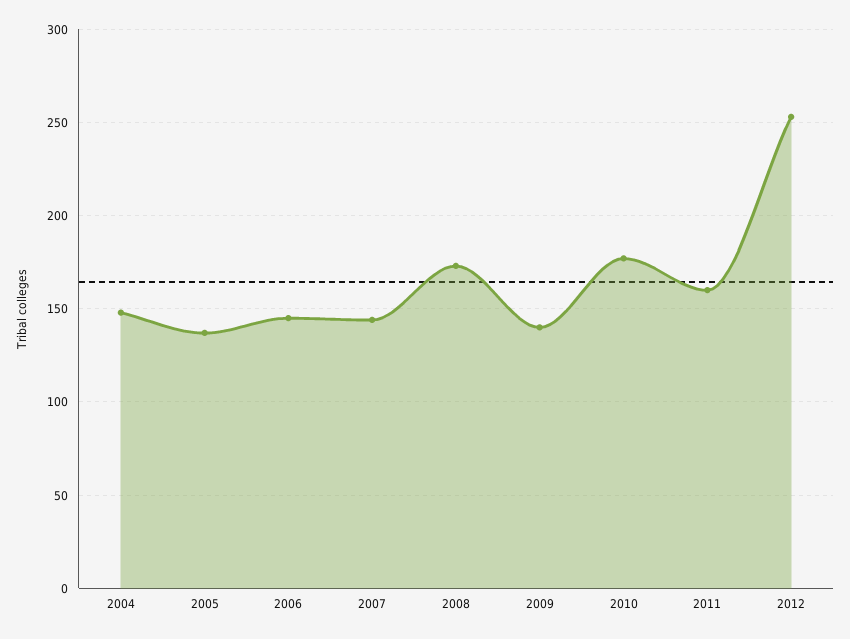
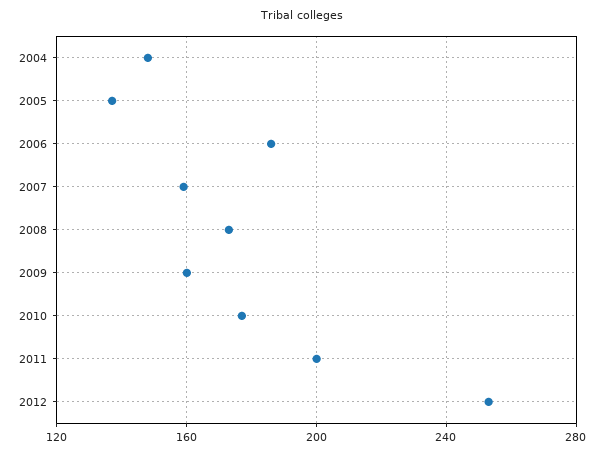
  {
    "2004": 150,
    "2005": 135,
-   "2006": 145,
+   "2006": 185,
-   "2007": 145,
+   "2007": 160,
    "2008": 175,
-   "2009": 140,
+   "2009": 160,
    "2010": 175,
-   "2011": 160,
+   "2011": 200,
    "2012": 255
  }

